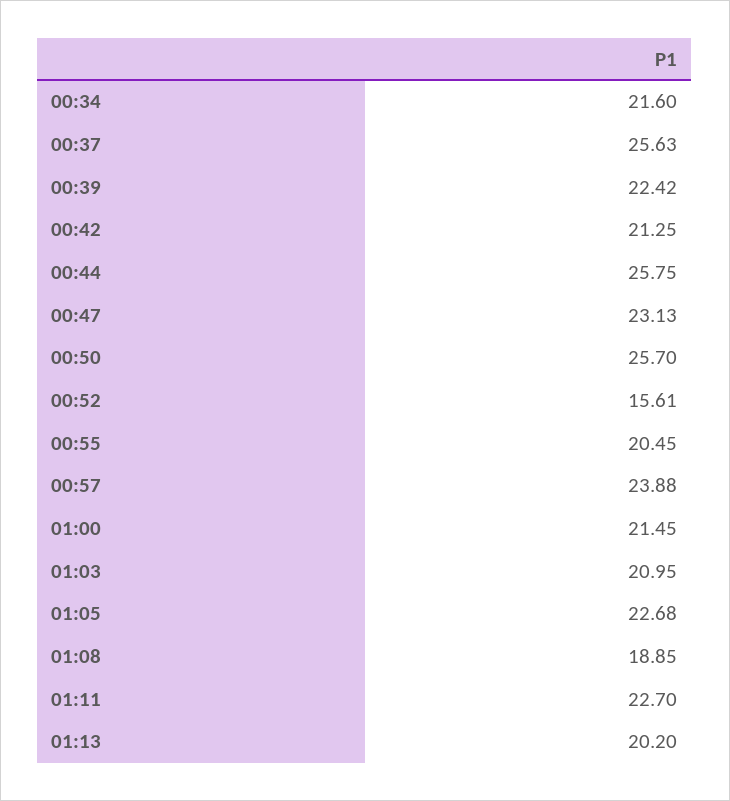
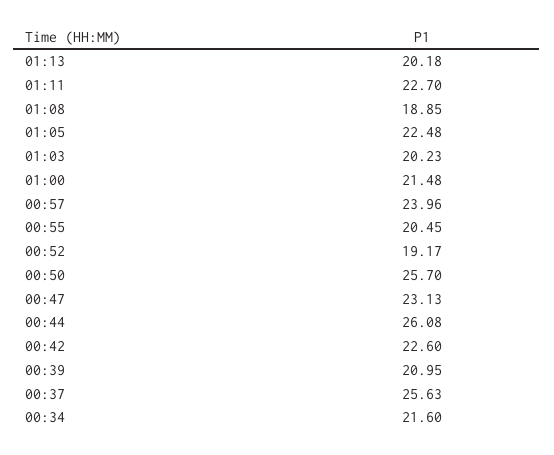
  {
    "00:34": 21.6,
    "00:37": 25.63,
-   "00:39": 22.42,
+   "00:39": 20.95,
-   "00:42": 21.25,
+   "00:42": 22.6,
-   "00:44": 25.75,
+   "00:44": 26.08,
    "00:47": 23.13,
    "00:50": 25.7,
-   "00:52": 15.61,
+   "00:52": 19.17,
    "00:55": 20.45,
-   "00:57": 23.88,
+   "00:57": 23.96,
-   "01:00": 21.45,
+   "01:00": 21.48,
-   "01:03": 20.95,
+   "01:03": 20.23,
-   "01:05": 22.68,
+   "01:05": 22.48,
    "01:08": 18.85,
    "01:11": 22.7,
-   "01:13": 20.2
+   "01:13": 20.18
  }

